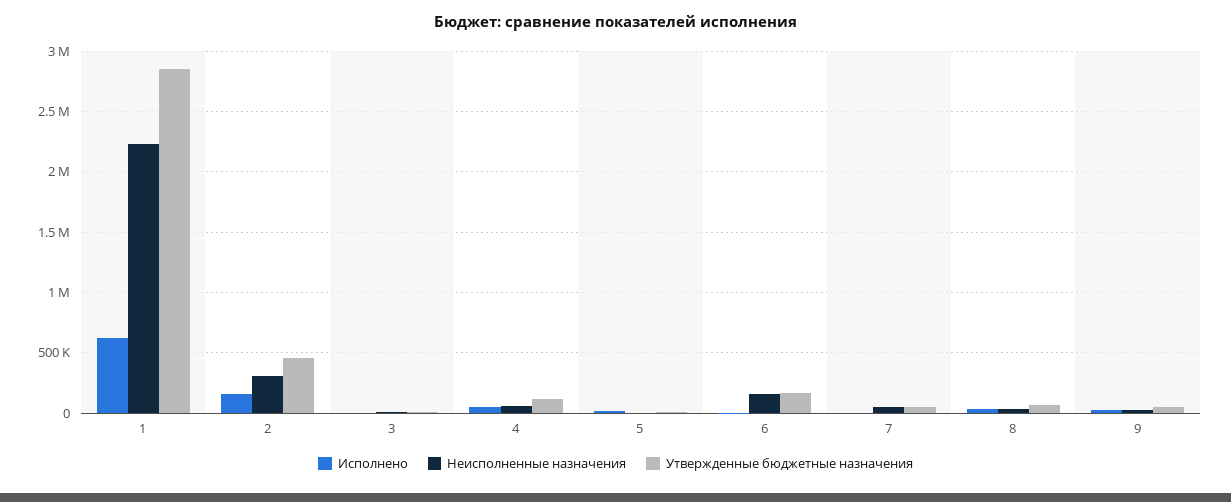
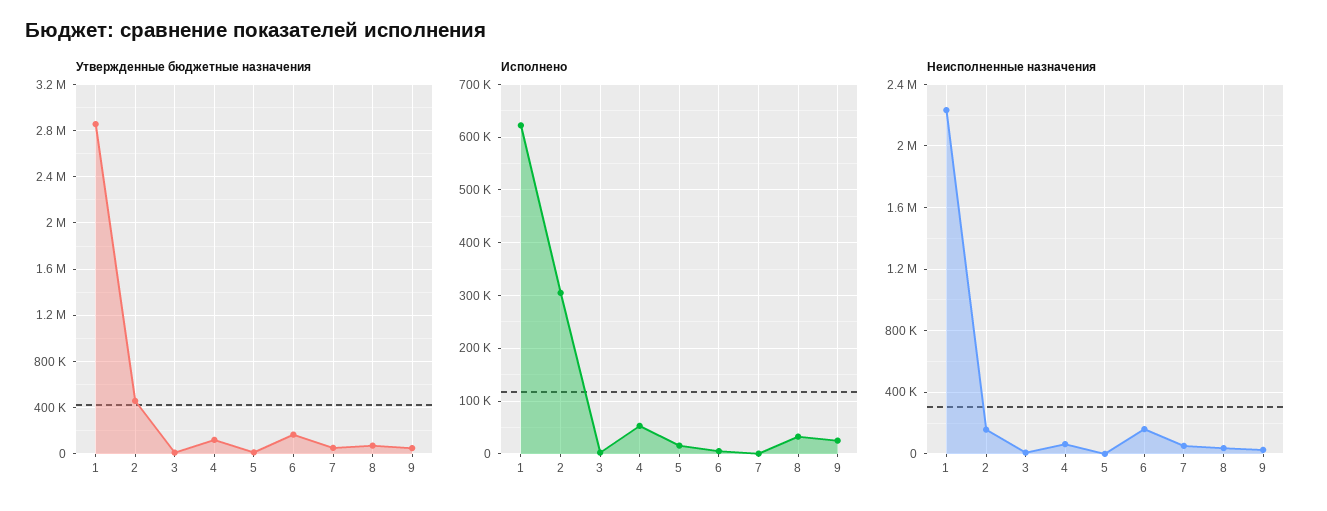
  {
    "Исполнено": {
      "1": 620000,
-     "2": 150000,
+     "2": 300000,
      "3": 0,
      "4": 60000,
      "5": 20000,
      "6": 0,
      "7": 0,
      "8": 40000,
      "9": 20000
    },
    "Неисполненные назначения": {
      "1": 2250000,
-     "2": 300000,
+     "2": 150000,
      "3": 0,
      "4": 50000,
      "5": 0,
      "6": 150000,
      "7": 50000,
      "8": 50000,
      "9": 50000
    },
    "Утвержденные бюджетные назначения": {
      "1": 2850000,
      "2": 450000,
      "3": 0,
      "4": 100000,
      "5": 0,
      "6": 150000,
      "7": 50000,
      "8": 50000,
      "9": 50000
    }
  }

